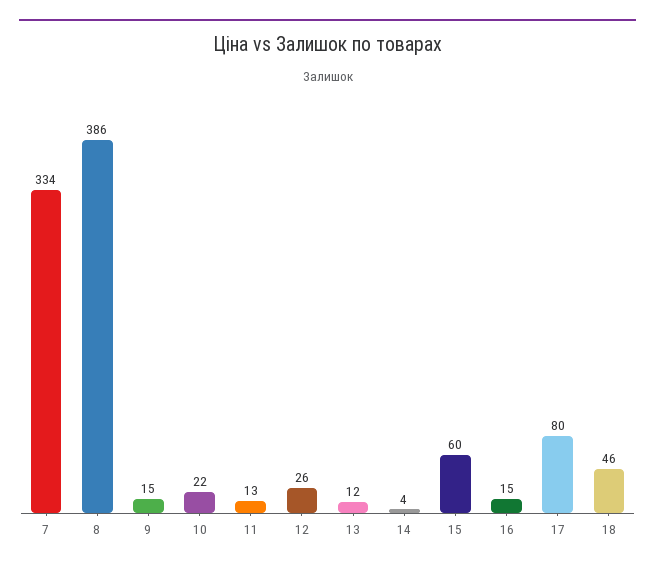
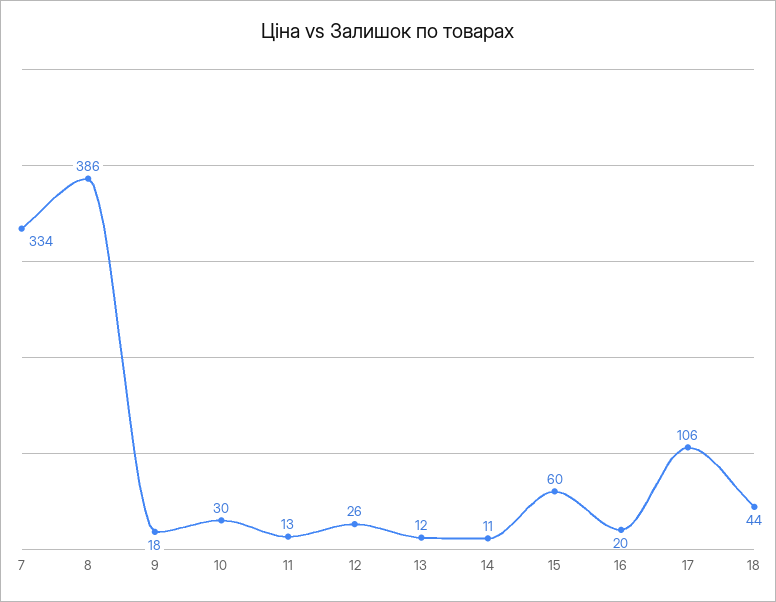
  {
    "7": 334,
    "8": 386,
-   "9": 15,
+   "9": 18,
-   "10": 22,
+   "10": 30,
    "11": 13,
    "12": 26,
    "13": 12,
-   "14": 4,
+   "14": 11,
    "15": 60,
-   "16": 15,
+   "16": 20,
-   "17": 80,
+   "17": 106,
-   "18": 46
+   "18": 44
  }

